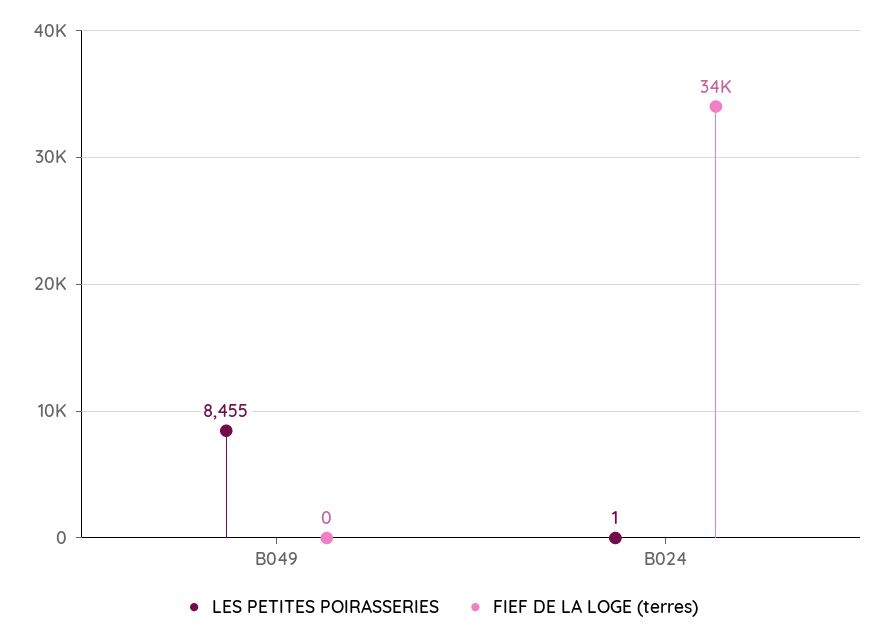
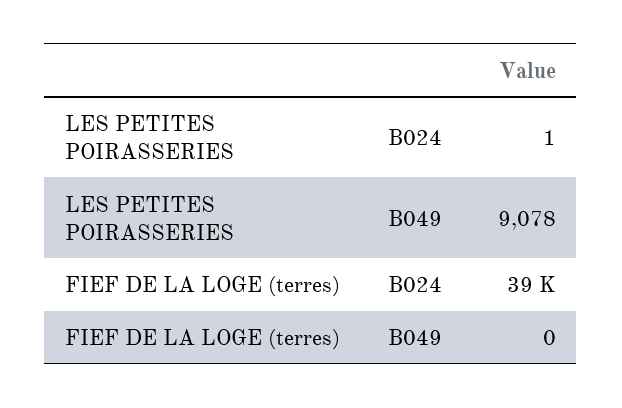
  {
    "LES PETITES POIRASSERIES": {
-     "B049": 8455,
+     "B049": 9078,
      "B024": 1
    },
    "FIEF DE LA LOGE (terres)": {
      "B049": 0,
-     "B024": 34000
+     "B024": 39000
    }
  }

